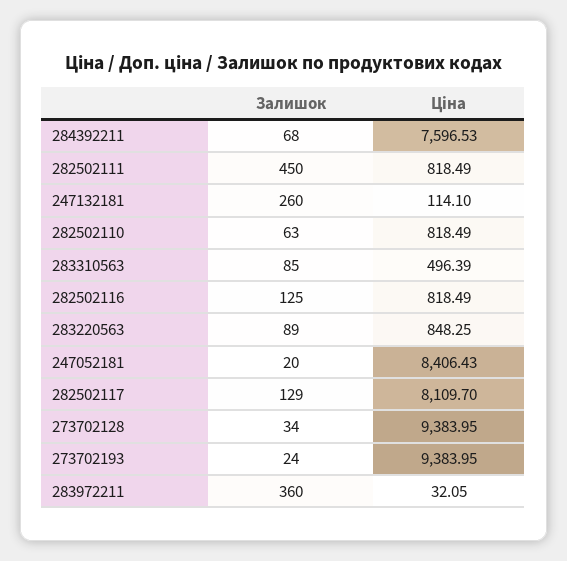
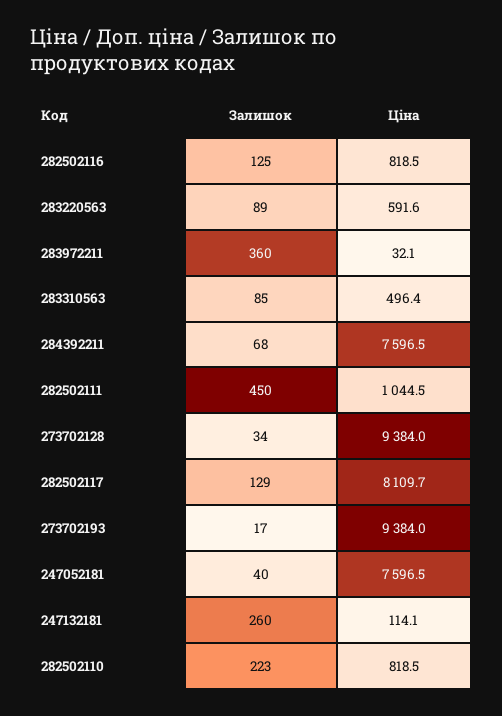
  {
    "Залишок": {
      "284392211": 68,
      "282502111": 450,
      "247132181": 260,
-     "282502110": 63,
+     "282502110": 223,
      "283310563": 85,
      "282502116": 125,
      "283220563": 89,
-     "247052181": 20,
+     "247052181": 40,
      "282502117": 129,
      "273702128": 34,
-     "273702193": 24,
+     "273702193": 17,
      "283972211": 360
    },
    "Ціна": {
      "284392211": 7596.53,
-     "282502111": 818.49,
+     "282502111": 1044.5,
      "247132181": 114.1,
      "282502110": 818.49,
      "283310563": 496.39,
      "282502116": 818.49,
-     "283220563": 848.25,
+     "283220563": 591.6,
-     "247052181": 8406.43,
+     "247052181": 7596.5,
      "282502117": 8109.7,
      "273702128": 9383.95,
      "273702193": 9383.95,
      "283972211": 32.05
    }
  }

